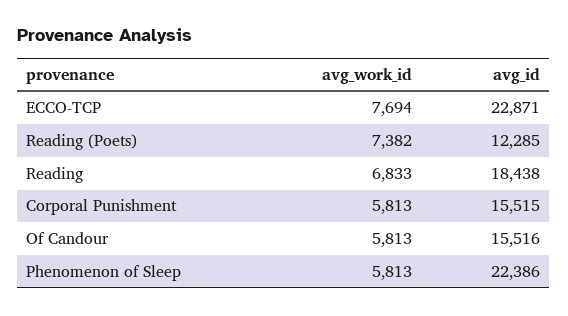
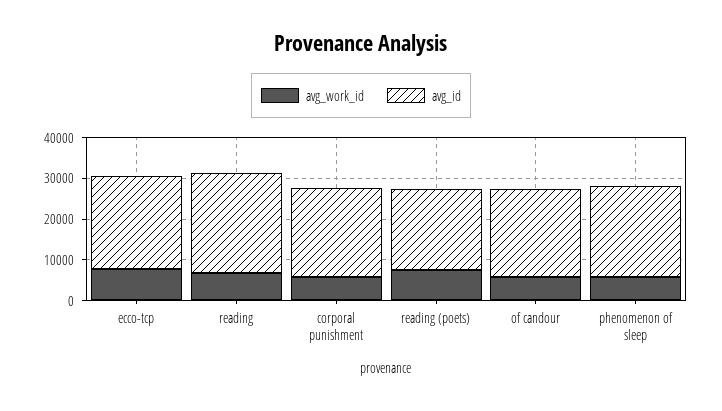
  {
    "avg_work_id": {
      "ECCO-TCP": 7694,
      "Reading (Poets)": 7382,
      "Reading": 6833,
      "Corporal Punishment": 5813,
      "Of Candour": 5813,
      "Phenomenon of Sleep": 5813
    },
    "avg_id": {
      "ECCO-TCP": 22871,
-     "Reading (Poets)": 12285,
+     "Reading (Poets)": 20000,
-     "Reading": 18438,
+     "Reading": 24000,
-     "Corporal Punishment": 15515,
+     "Corporal Punishment": 22000,
-     "Of Candour": 15516,
+     "Of Candour": 22000,
      "Phenomenon of Sleep": 22386
    }
  }

